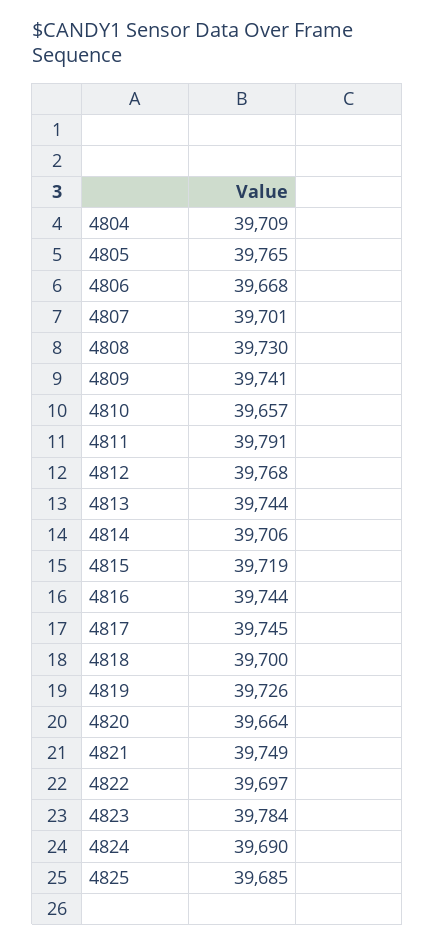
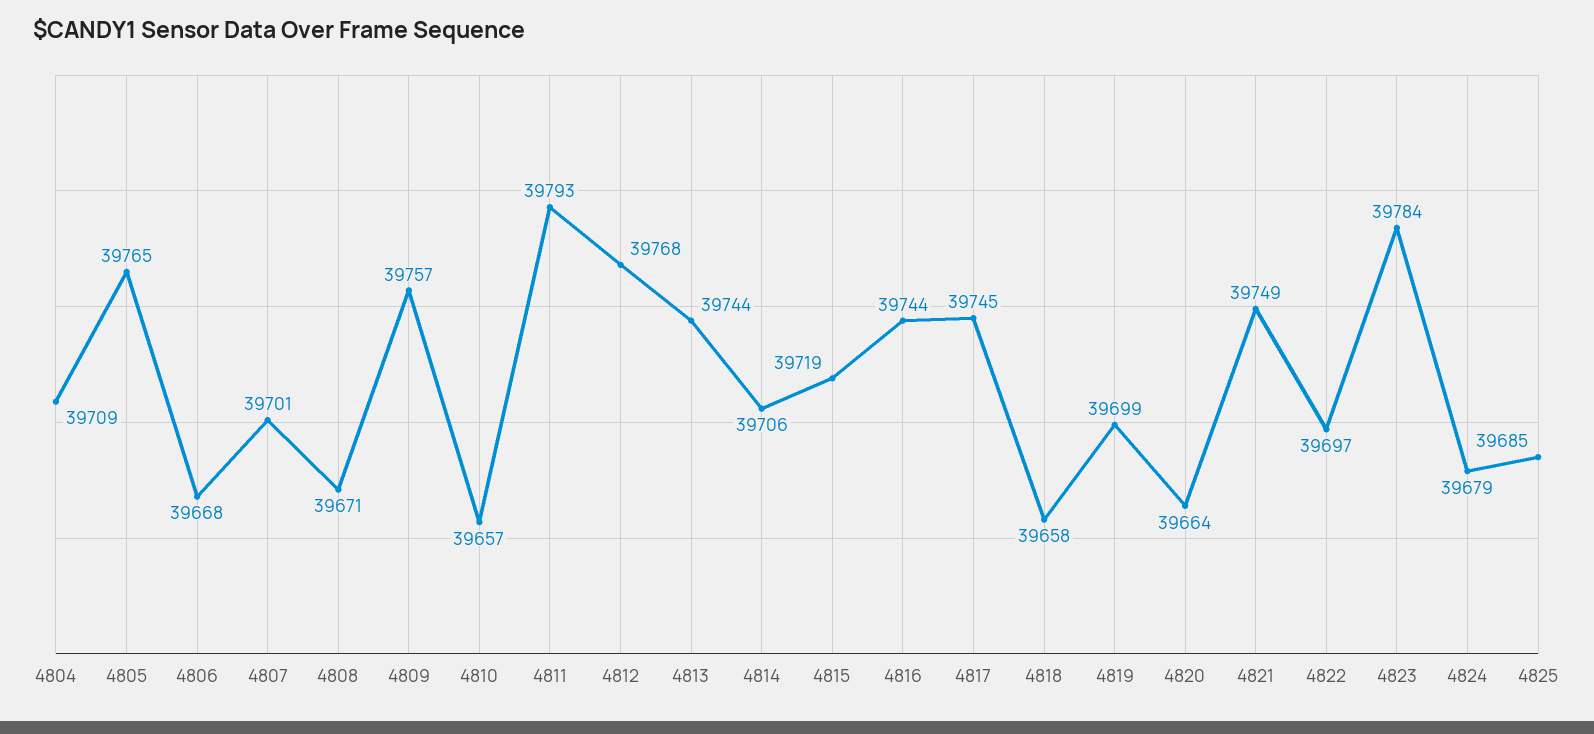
  {
    "4804": 39709,
    "4805": 39765,
    "4806": 39668,
    "4807": 39701,
-   "4808": 39730,
+   "4808": 39671,
-   "4809": 39741,
+   "4809": 39757,
    "4810": 39657,
-   "4811": 39791,
+   "4811": 39793,
    "4812": 39768,
    "4813": 39744,
    "4814": 39706,
    "4815": 39719,
    "4816": 39744,
    "4817": 39745,
-   "4818": 39700,
+   "4818": 39658,
-   "4819": 39726,
+   "4819": 39699,
    "4820": 39664,
    "4821": 39749,
    "4822": 39697,
    "4823": 39784,
-   "4824": 39690,
+   "4824": 39679,
    "4825": 39685
  }

